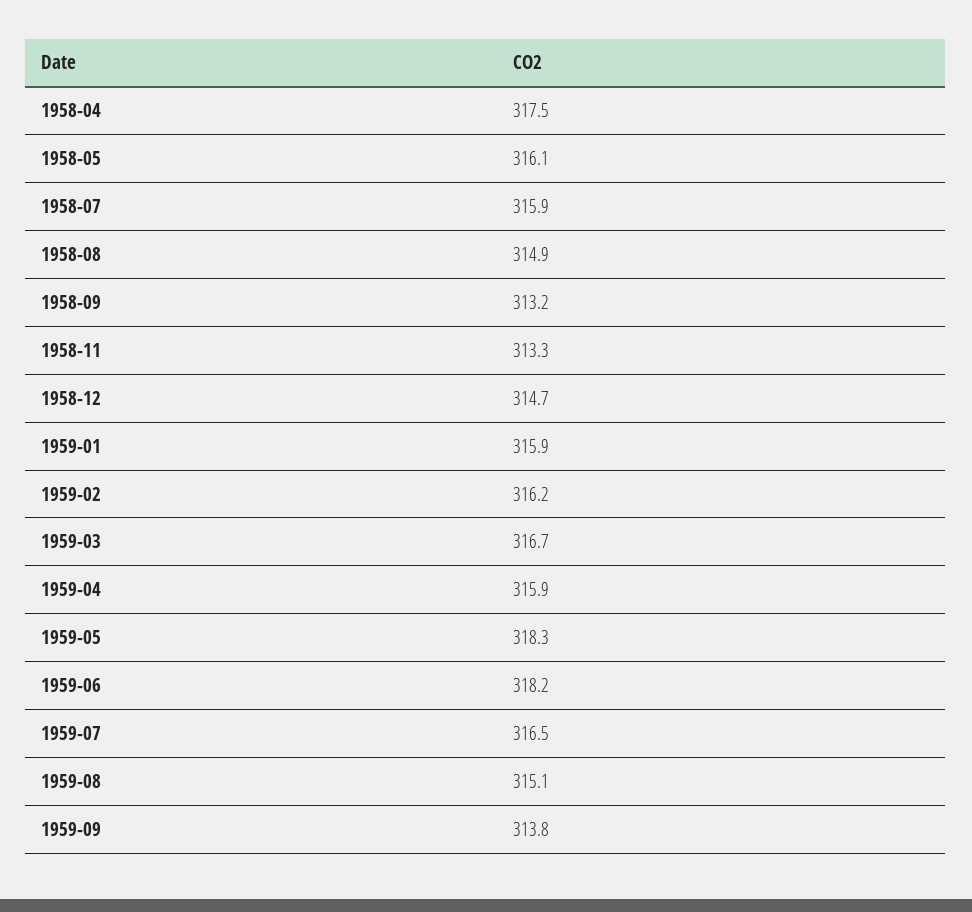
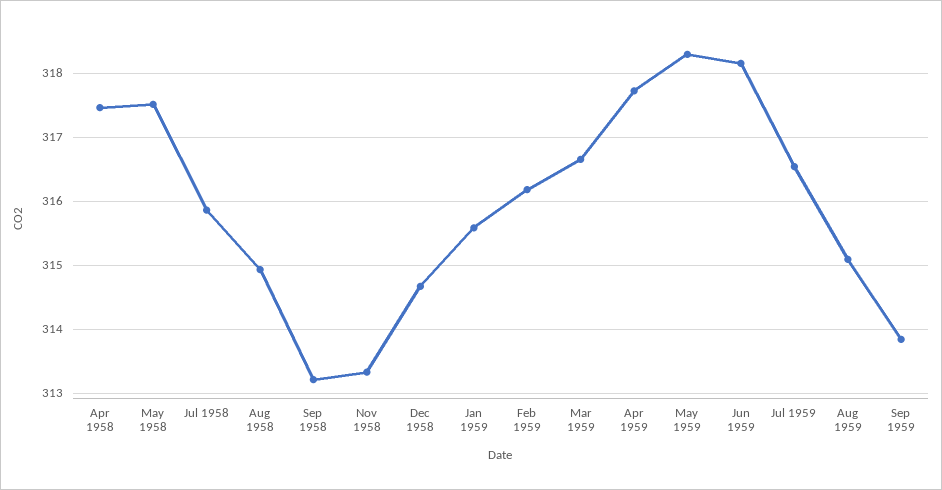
  {
    "1958-04": 317.5,
-   "1958-05": 316.1,
+   "1958-05": 317.5,
    "1958-07": 315.9,
    "1958-08": 314.9,
    "1958-09": 313.2,
    "1958-11": 313.3,
    "1958-12": 314.7,
-   "1959-01": 315.9,
+   "1959-01": 315.6,
    "1959-02": 316.2,
    "1959-03": 316.7,
-   "1959-04": 315.9,
+   "1959-04": 317.7,
    "1959-05": 318.3,
    "1959-06": 318.2,
    "1959-07": 316.5,
    "1959-08": 315.1,
    "1959-09": 313.8
  }

